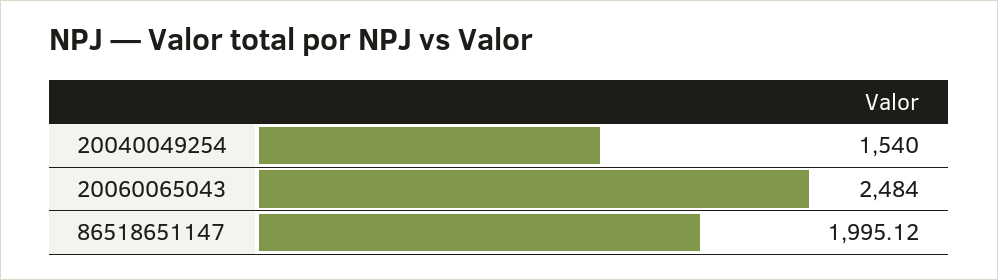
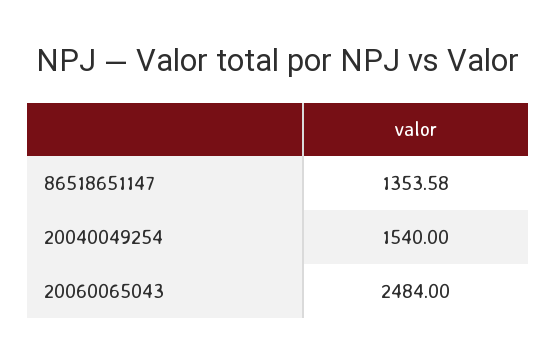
  {
    "20040049254": 1540,
    "20060065043": 2484,
-   "86518651147": 1995.12
+   "86518651147": 1353.58
  }

